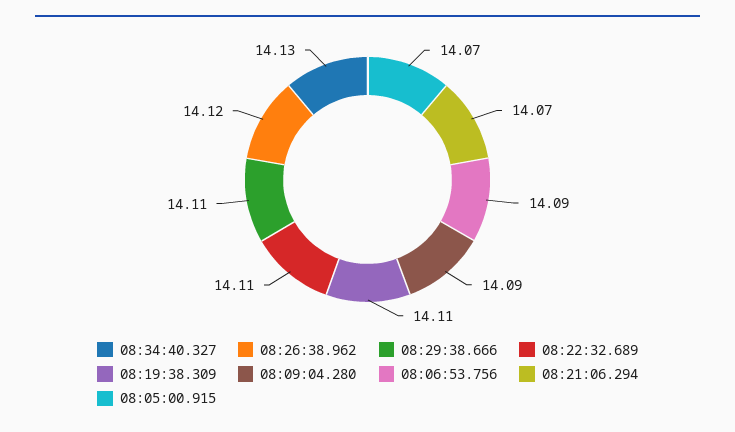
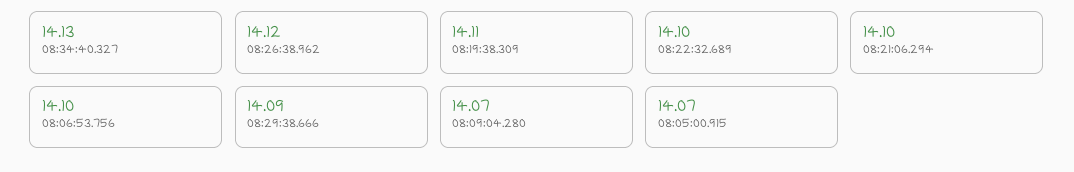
  {
    "08:34:40.327": 14.13,
    "08:26:38.962": 14.12,
-   "08:29:38.666": 14.11,
+   "08:29:38.666": 14.09,
-   "08:22:32.689": 14.11,
+   "08:22:32.689": 14.1,
    "08:19:38.309": 14.11,
-   "08:09:04.280": 14.09,
+   "08:09:04.280": 14.07,
-   "08:06:53.756": 14.09,
+   "08:06:53.756": 14.1,
-   "08:21:06.294": 14.07,
+   "08:21:06.294": 14.1,
    "08:05:00.915": 14.07
  }

